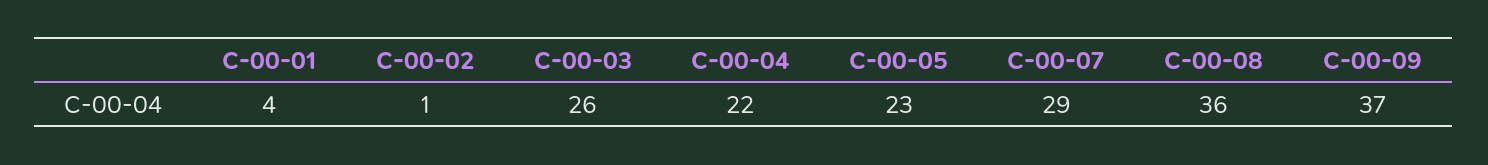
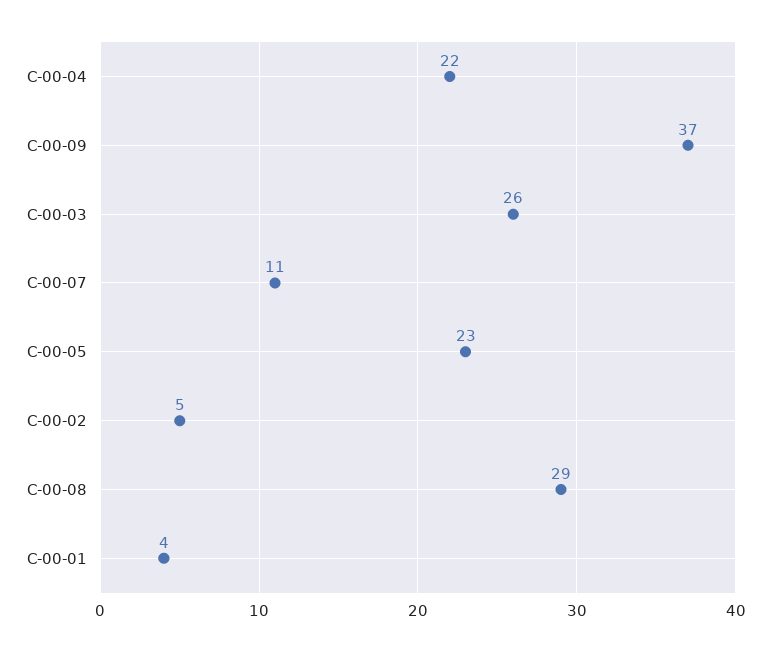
  {
    "C-00-01": 4,
-   "C-00-02": 1,
+   "C-00-02": 5,
    "C-00-03": 26,
    "C-00-04": 22,
    "C-00-05": 23,
-   "C-00-07": 29,
+   "C-00-07": 11,
-   "C-00-08": 36,
+   "C-00-08": 29,
    "C-00-09": 37
  }

